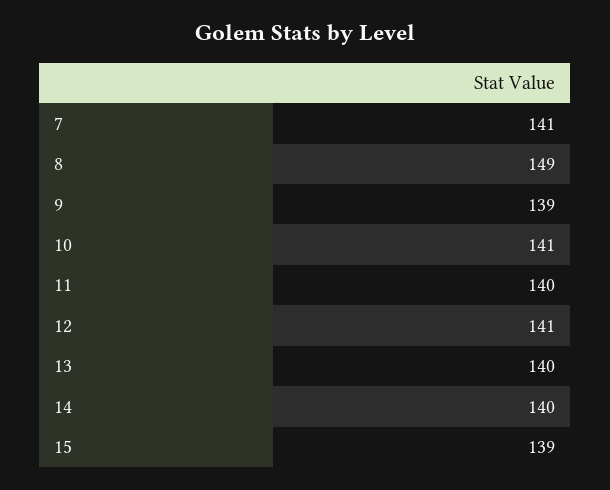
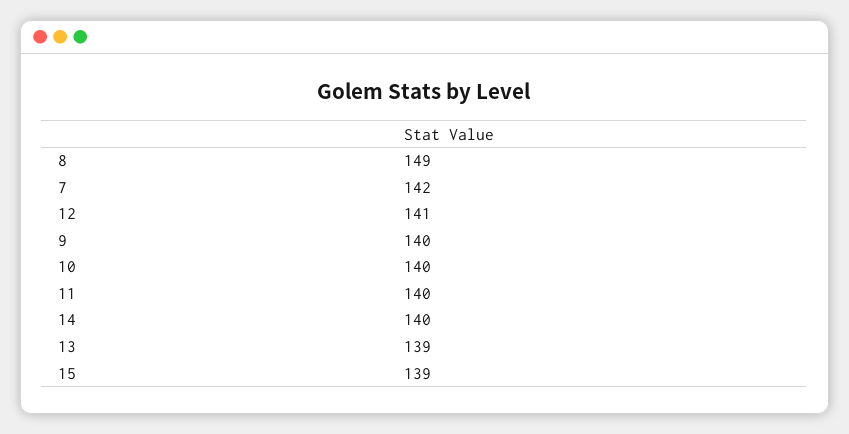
  {
-   "7": 141,
+   "7": 142,
    "8": 149,
-   "9": 139,
+   "9": 140,
-   "10": 141,
+   "10": 140,
    "11": 140,
    "12": 141,
-   "13": 140,
+   "13": 139,
    "14": 140,
    "15": 139
  }

